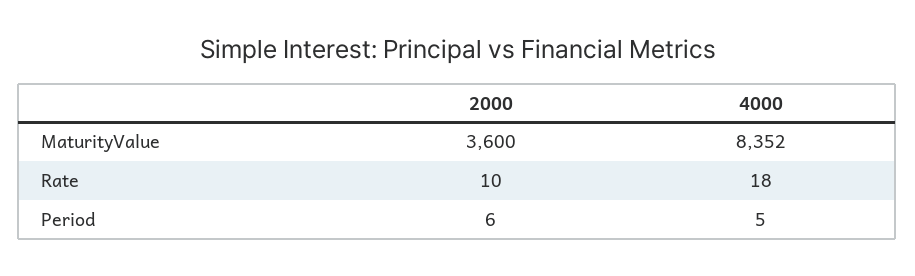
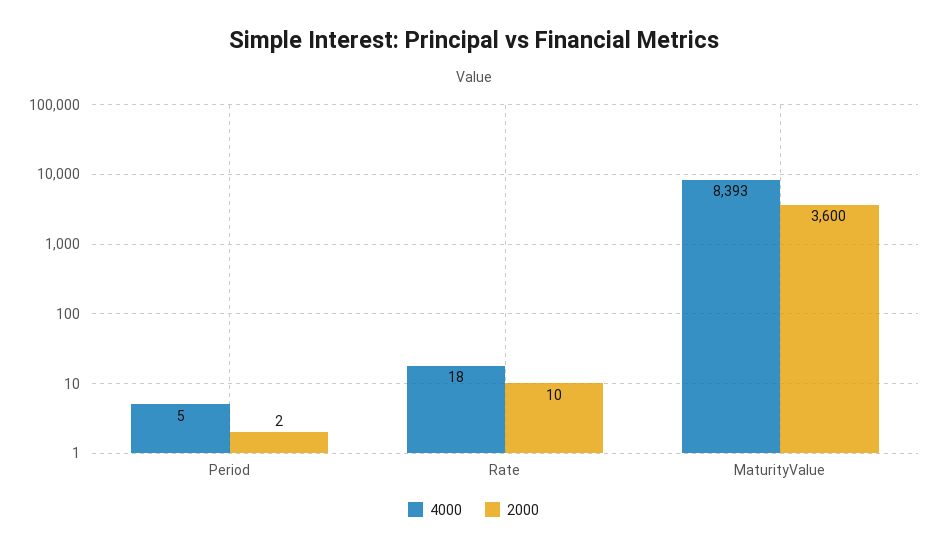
  {
    "2000": {
      "MaturityValue": 3600,
      "Rate": 10,
-     "Period": 6
+     "Period": 2
    },
    "4000": {
-     "MaturityValue": 8352,
+     "MaturityValue": 8393,
      "Rate": 18,
      "Period": 5
    }
  }

